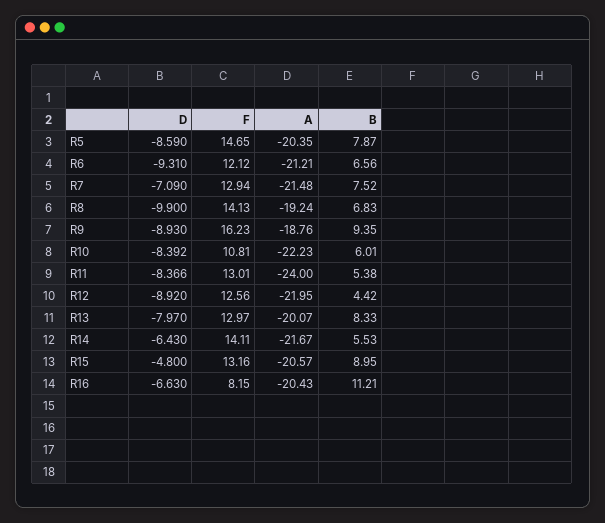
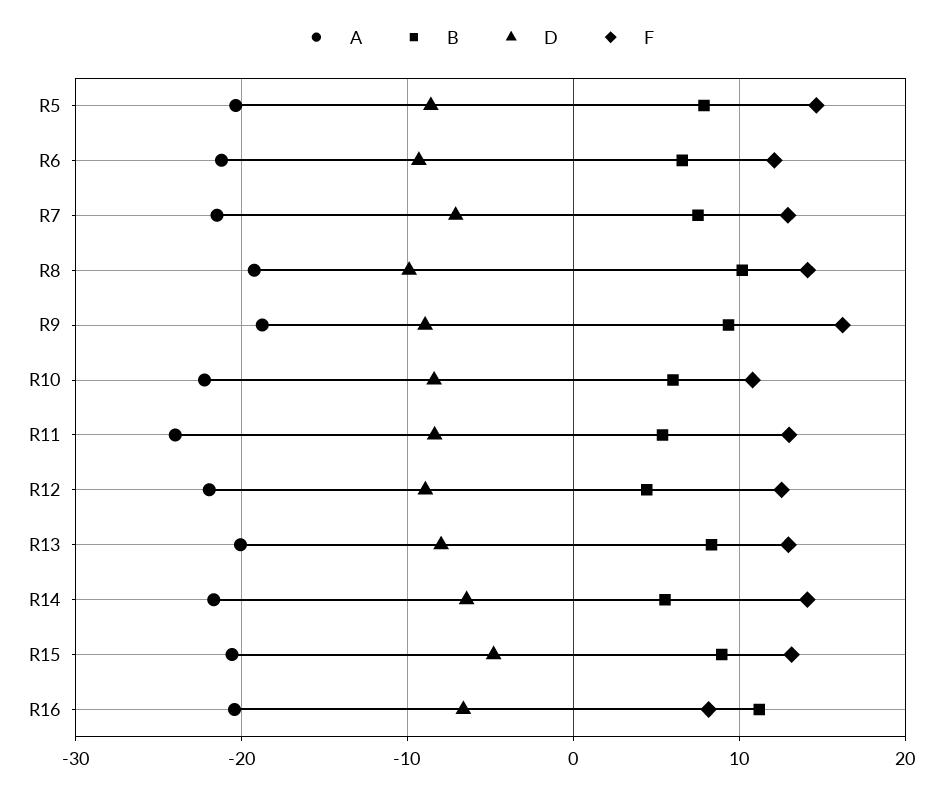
  {
    "D": {
      "R5": -8.59,
      "R6": -9.31,
      "R7": -7.09,
      "R8": -9.9,
      "R9": -8.93,
      "R10": -8.392,
      "R11": -8.366,
      "R12": -8.92,
      "R13": -7.97,
      "R14": -6.43,
      "R15": -4.8,
      "R16": -6.63
    },
    "F": {
      "R5": 14.65,
      "R6": 12.12,
      "R7": 12.94,
      "R8": 14.13,
      "R9": 16.23,
      "R10": 10.81,
      "R11": 13.01,
      "R12": 12.56,
      "R13": 12.97,
      "R14": 14.11,
      "R15": 13.16,
      "R16": 8.15
    },
    "A": {
      "R5": -20.35,
      "R6": -21.21,
      "R7": -21.48,
      "R8": -19.24,
      "R9": -18.76,
      "R10": -22.23,
      "R11": -24,
      "R12": -21.95,
      "R13": -20.07,
      "R14": -21.67,
      "R15": -20.57,
      "R16": -20.43
    },
    "B": {
      "R5": 7.87,
      "R6": 6.56,
      "R7": 7.52,
-     "R8": 6.83,
+     "R8": 10,
      "R9": 9.35,
      "R10": 6.01,
      "R11": 5.38,
      "R12": 4.42,
      "R13": 8.33,
      "R14": 5.53,
      "R15": 8.95,
      "R16": 11.21
    }
  }

